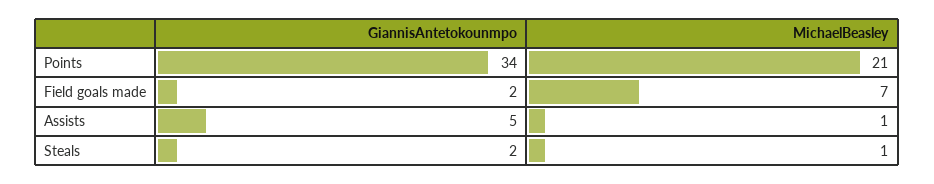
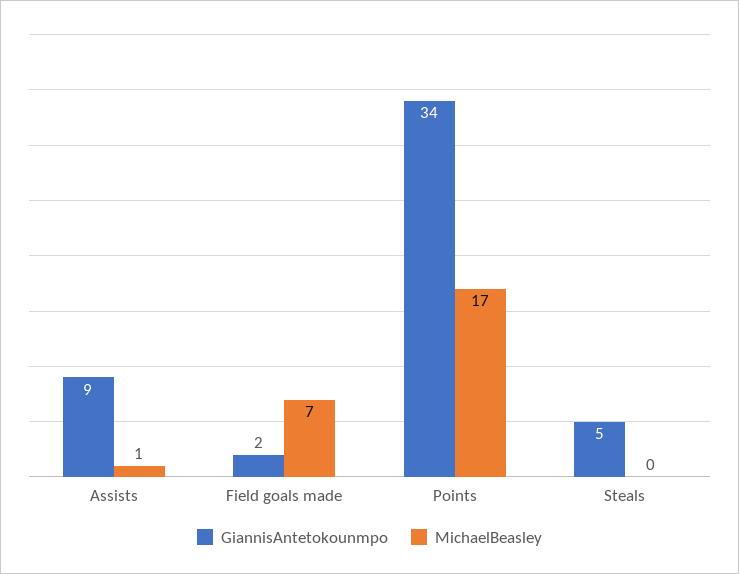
  {
    "GiannisAntetokounmpo": {
      "Points": 34,
      "Field goals made": 2,
-     "Assists": 5,
+     "Assists": 9,
-     "Steals": 2
+     "Steals": 5
    },
    "MichaelBeasley": {
-     "Points": 21,
+     "Points": 17,
      "Field goals made": 7,
      "Assists": 1,
-     "Steals": 1
+     "Steals": 0
    }
  }

